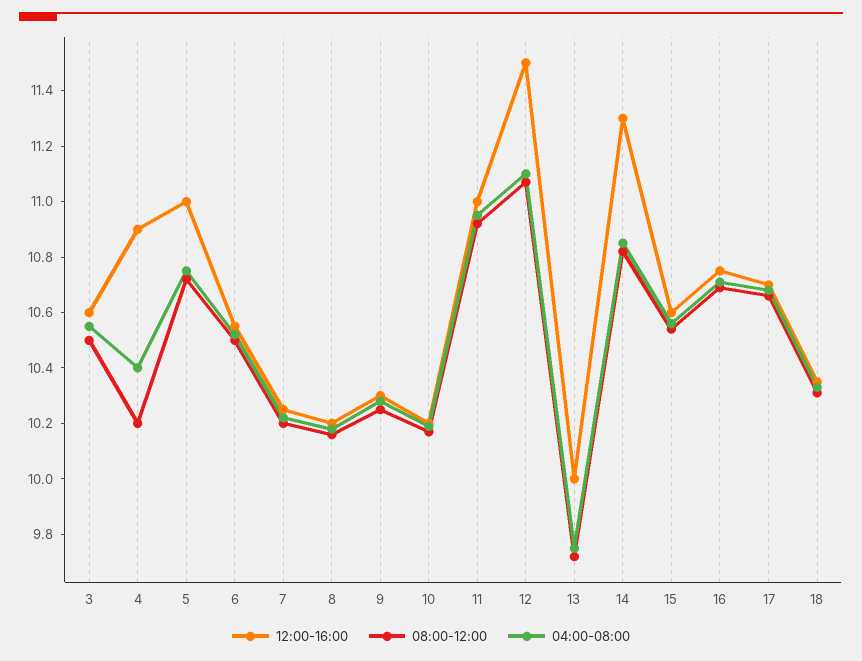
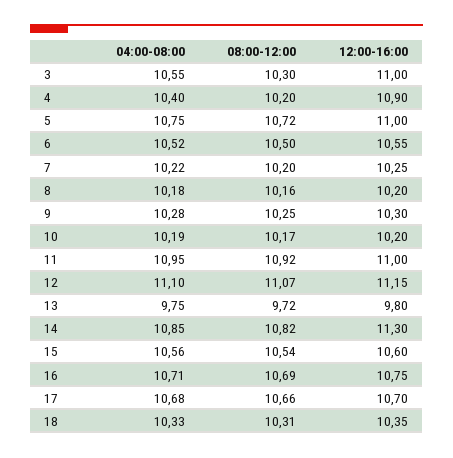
  {
    "12:00-16:00": {
-     "3": 10.6,
+     "3": 11,
      "4": 10.9,
      "5": 11,
      "6": 10.55,
      "7": 10.25,
      "8": 10.2,
      "9": 10.3,
      "10": 10.2,
      "11": 11,
-     "12": 11.5,
+     "12": 11.15,
-     "13": 10,
+     "13": 9.8,
      "14": 11.3,
      "15": 10.6,
      "16": 10.75,
      "17": 10.7,
      "18": 10.35
    },
    "08:00-12:00": {
-     "3": 10.5,
+     "3": 10.3,
      "4": 10.2,
      "5": 10.72,
      "6": 10.5,
      "7": 10.2,
      "8": 10.16,
      "9": 10.25,
      "10": 10.17,
      "11": 10.92,
      "12": 11.07,
      "13": 9.72,
      "14": 10.82,
      "15": 10.54,
      "16": 10.69,
      "17": 10.66,
      "18": 10.31
    },
    "04:00-08:00": {
      "3": 10.55,
      "4": 10.4,
      "5": 10.75,
      "6": 10.52,
      "7": 10.22,
      "8": 10.18,
      "9": 10.28,
      "10": 10.19,
      "11": 10.95,
      "12": 11.1,
      "13": 9.75,
      "14": 10.85,
      "15": 10.56,
      "16": 10.71,
      "17": 10.68,
      "18": 10.33
    }
  }

